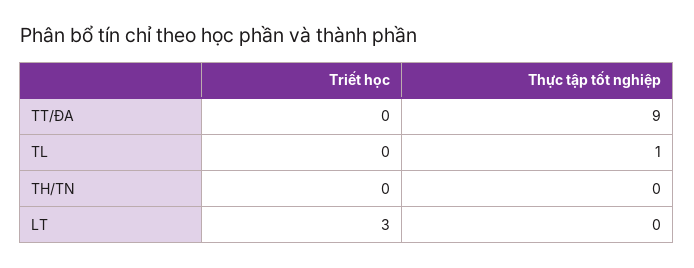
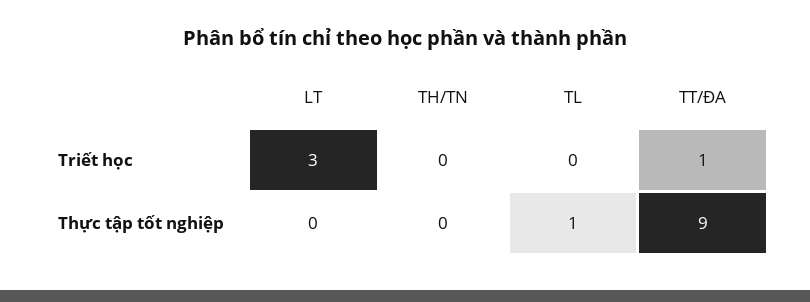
  {
    "Triết học": {
-     "TT/ĐA": 0,
+     "TT/ĐA": 1,
      "TL": 0,
      "TH/TN": 0,
      "LT": 3
    },
    "Thực tập tốt nghiệp": {
      "TT/ĐA": 9,
      "TL": 1,
      "TH/TN": 0,
      "LT": 0
    }
  }

